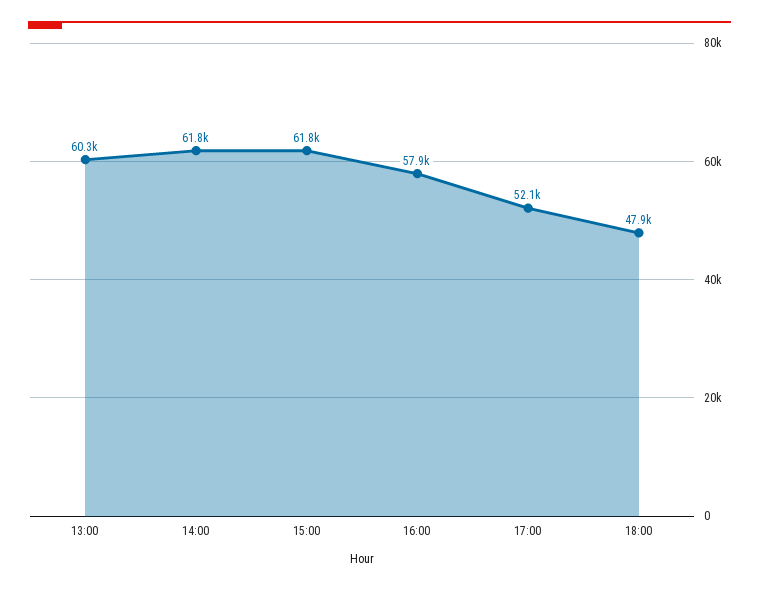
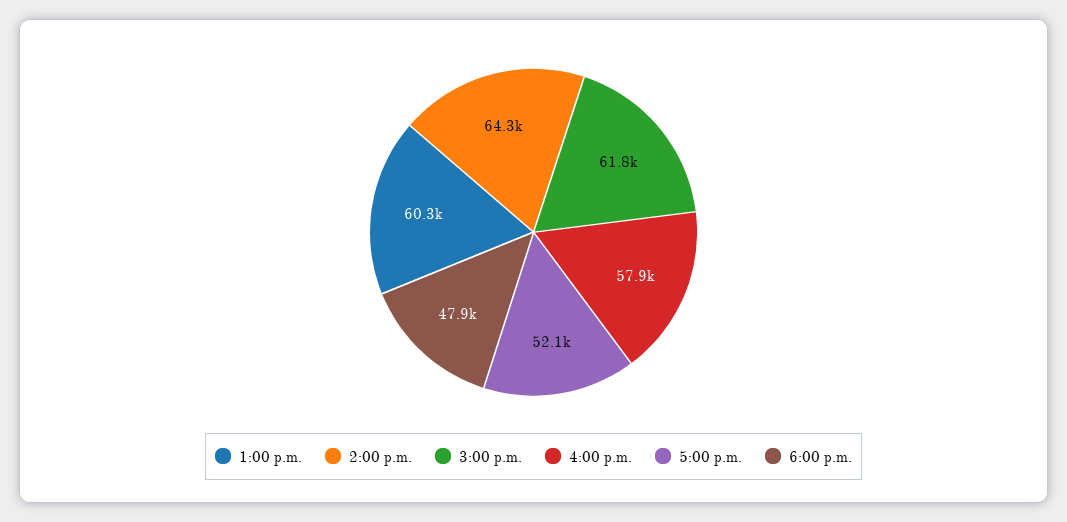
  {
    "13:00": 60300,
-   "14:00": 61800,
+   "14:00": 64300,
    "15:00": 61800,
    "16:00": 57900,
    "17:00": 52100,
    "18:00": 47900
  }

